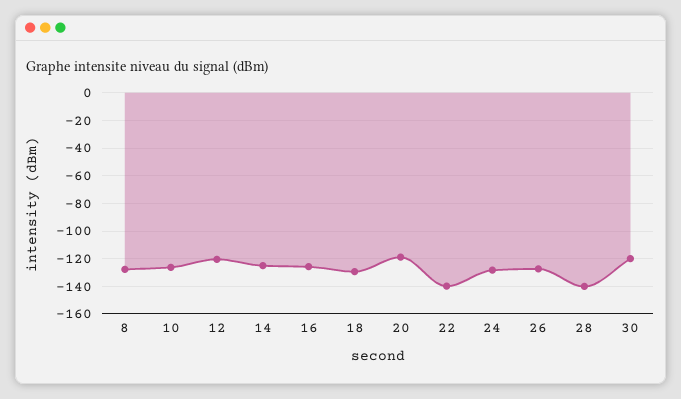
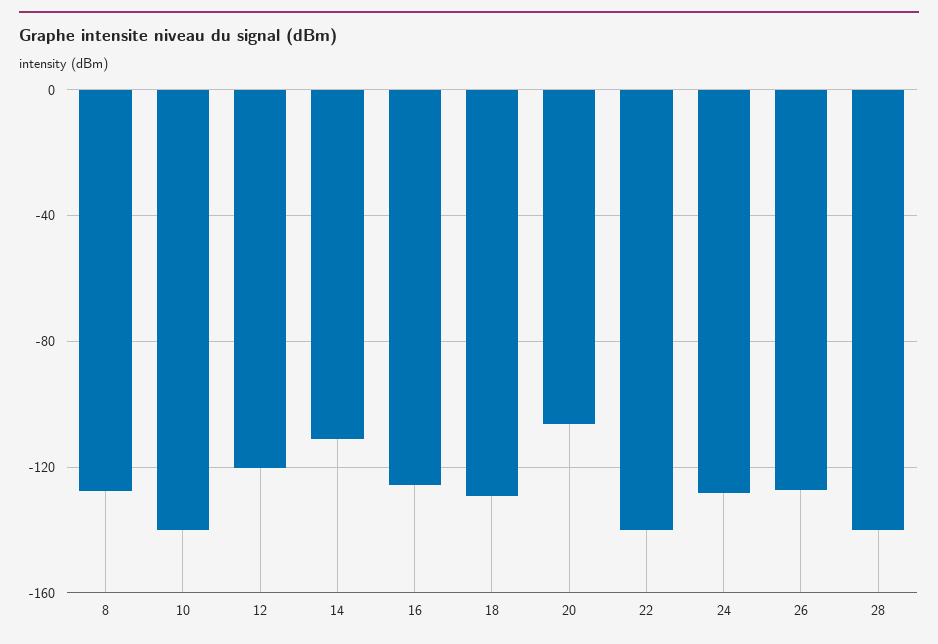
  {
    "8": -130,
-   "10": -125,
+   "10": -140,
    "12": -120,
-   "14": -125,
+   "14": -110,
    "16": -125,
    "18": -130,
-   "20": -120,
+   "20": -105,
    "22": -140,
    "24": -130,
    "26": -125,
-   "28": -140,
+   "28": -140
-   "30": -120
  }

